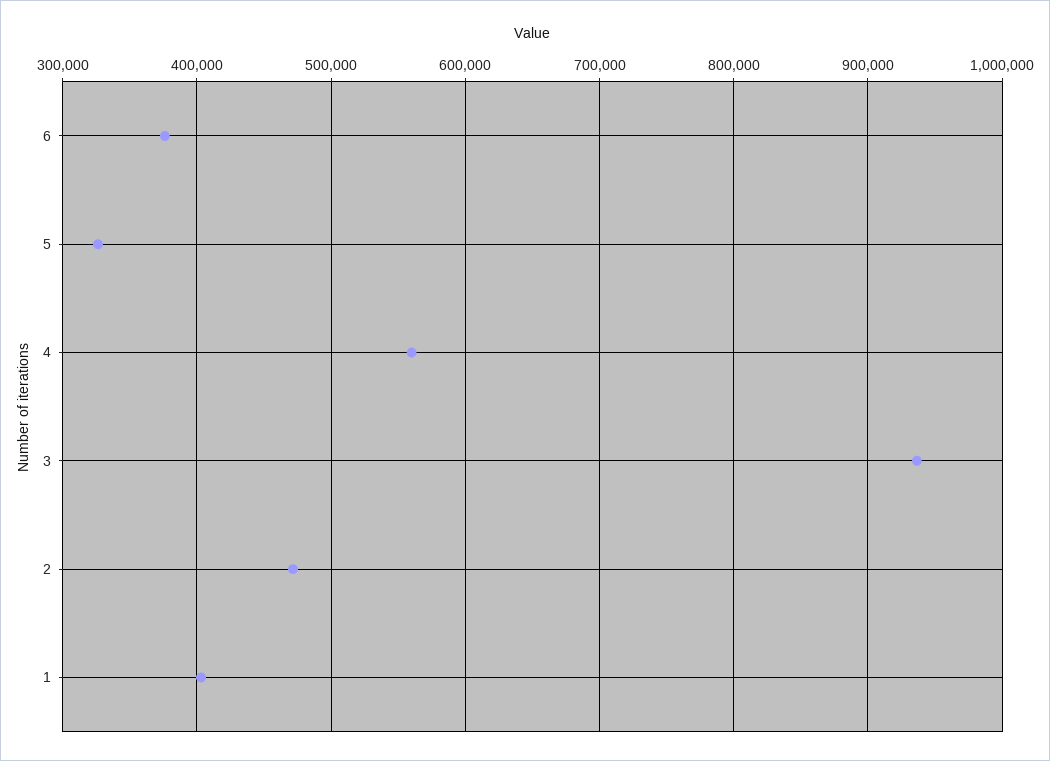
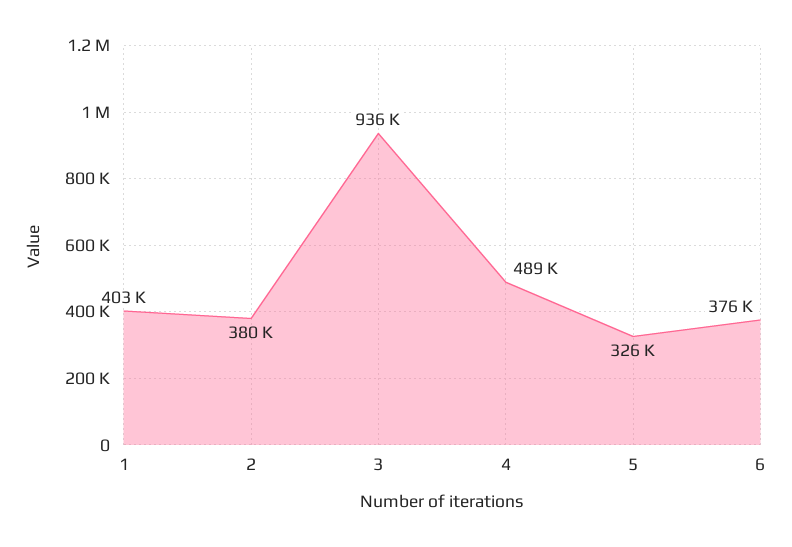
  {
    "6": 376000,
    "5": 326000,
-   "4": 560000,
+   "4": 489000,
    "3": 936000,
-   "2": 470000,
+   "2": 380000,
    "1": 403000
  }

